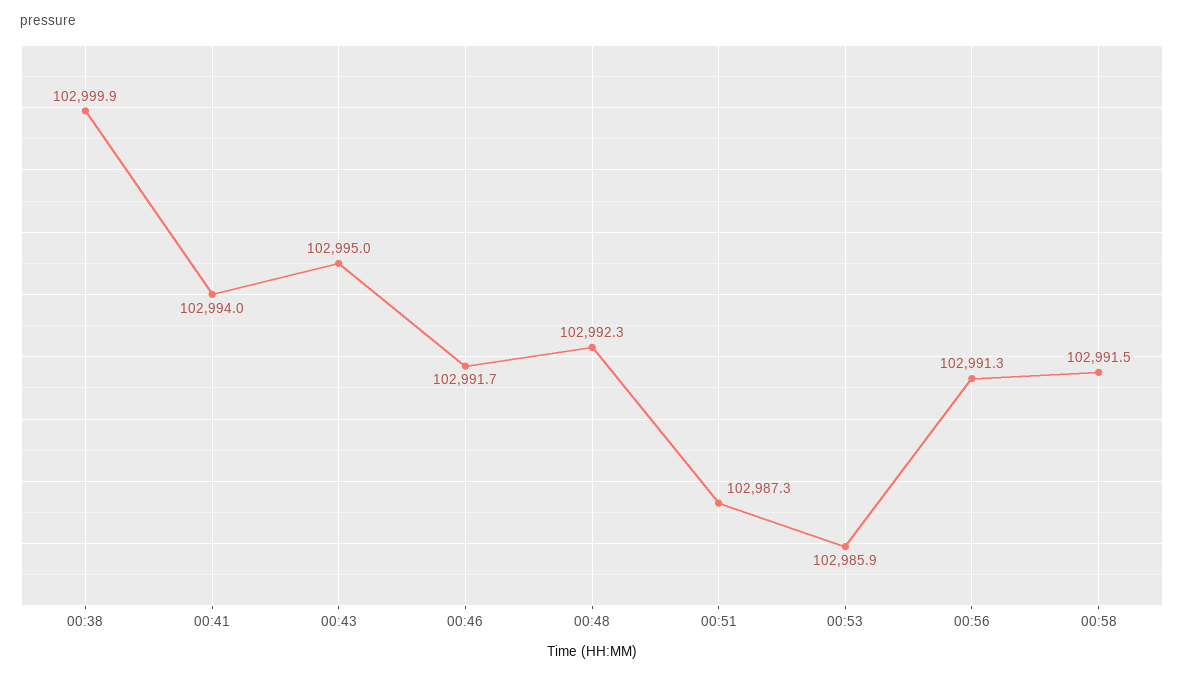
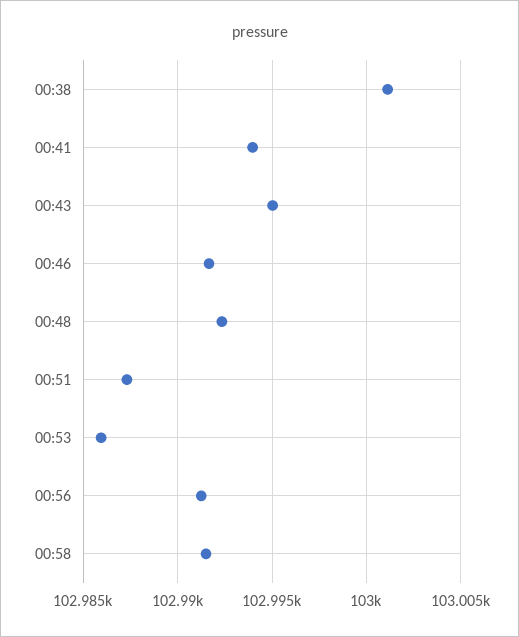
  {
-   "00:38": 102999.9,
+   "00:38": 103001,
    "00:41": 102994,
    "00:43": 102995,
    "00:46": 102991.7,
    "00:48": 102992.3,
    "00:51": 102987.3,
    "00:53": 102985.9,
    "00:56": 102991.3,
    "00:58": 102991.5
  }

